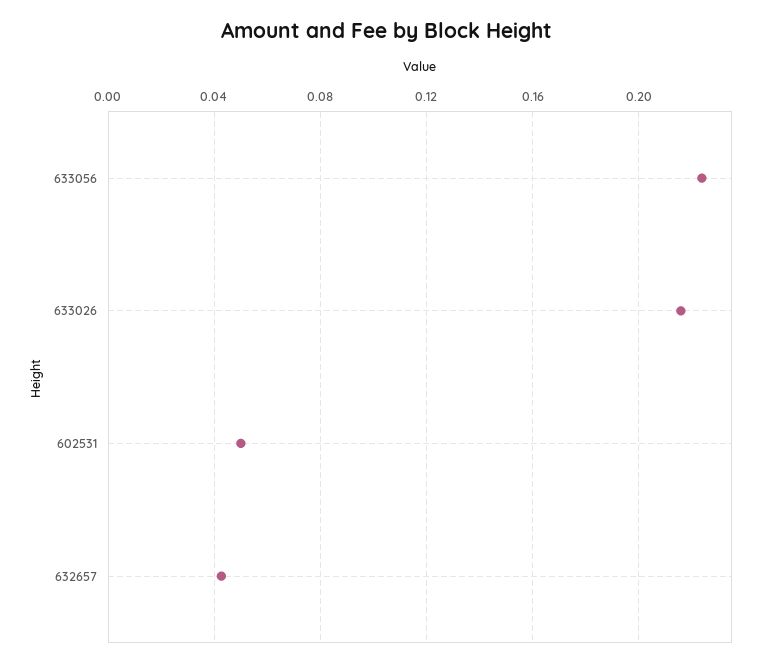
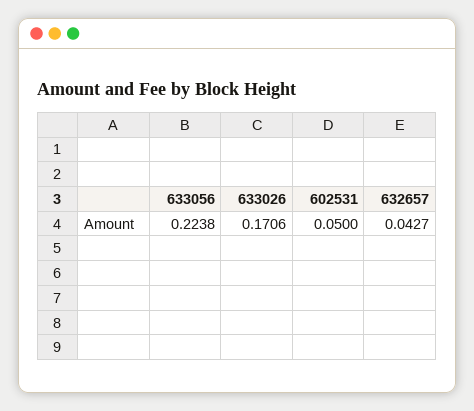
  {
    "633056": 0.2238,
-   "633026": 0.215,
+   "633026": 0.1706,
    "602531": 0.05,
    "632657": 0.0427
  }

